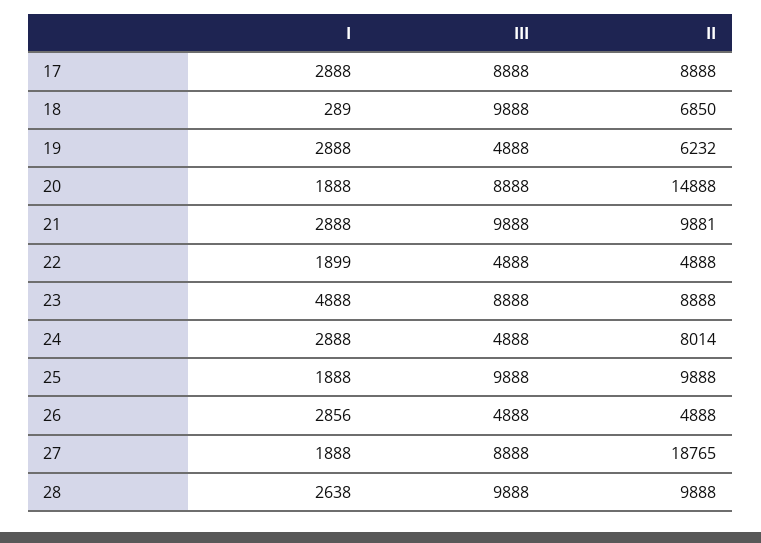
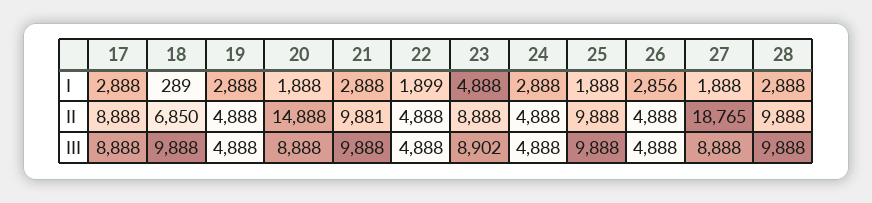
  {
    "I": {
      "17": 2888,
      "18": 289,
      "19": 2888,
      "20": 1888,
      "21": 2888,
      "22": 1899,
      "23": 4888,
      "24": 2888,
      "25": 1888,
      "26": 2856,
      "27": 1888,
-     "28": 2638
+     "28": 2888
    },
    "III": {
      "17": 8888,
      "18": 9888,
      "19": 4888,
      "20": 8888,
      "21": 9888,
      "22": 4888,
-     "23": 8888,
+     "23": 8902,
      "24": 4888,
      "25": 9888,
      "26": 4888,
      "27": 8888,
      "28": 9888
    },
    "II": {
      "17": 8888,
      "18": 6850,
-     "19": 6232,
+     "19": 4888,
      "20": 14888,
      "21": 9881,
      "22": 4888,
      "23": 8888,
-     "24": 8014,
+     "24": 4888,
      "25": 9888,
      "26": 4888,
      "27": 18765,
      "28": 9888
    }
  }

